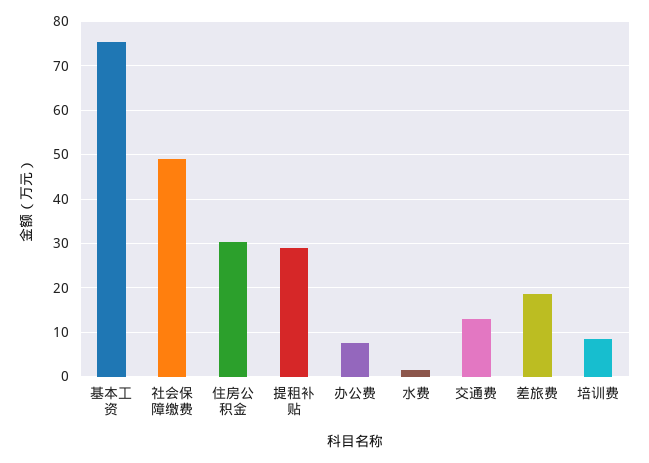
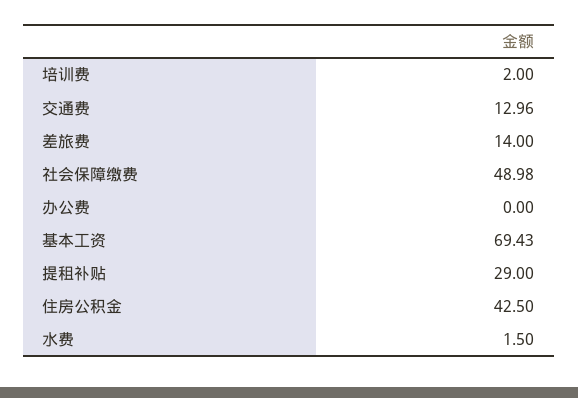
  {
-   "基本工资": 76,
+   "基本工资": 69.43,
    "社会保障缴费": 48.98,
-   "住房公积金": 30,
+   "住房公积金": 42.5,
    "提租补贴": 29,
-   "办公费": 8,
+   "办公费": 0,
    "水费": 1.5,
    "交通费": 12.96,
-   "差旅费": 18,
+   "差旅费": 14,
-   "培训费": 8
+   "培训费": 2
  }

